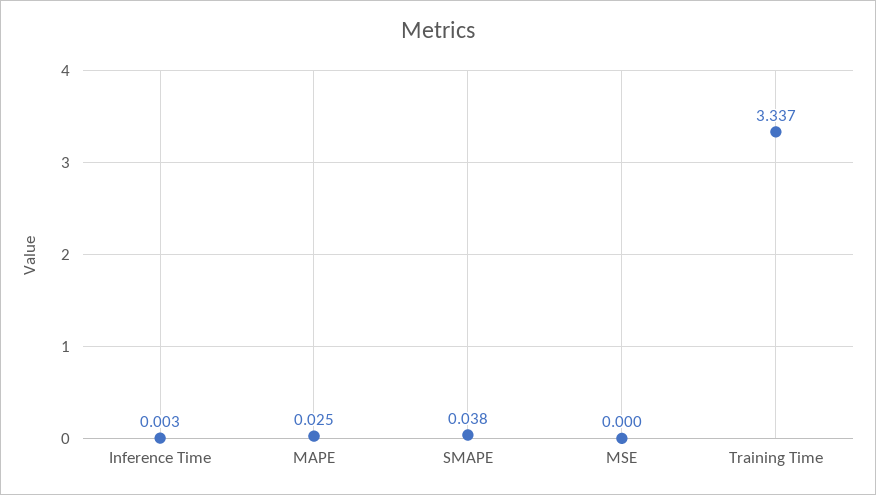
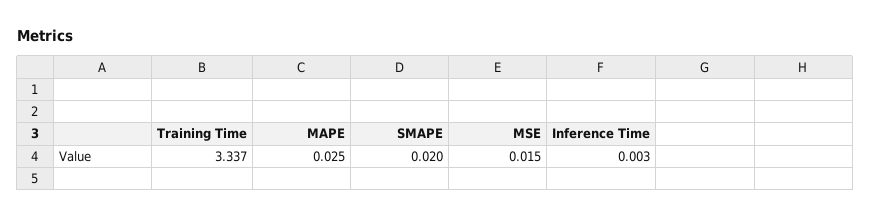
  {
    "Inference Time": 0.003,
    "MAPE": 0.025,
-   "SMAPE": 0.038,
+   "SMAPE": 0.02,
-   "MSE": 0,
+   "MSE": 0.015,
    "Training Time": 3.337
  }

